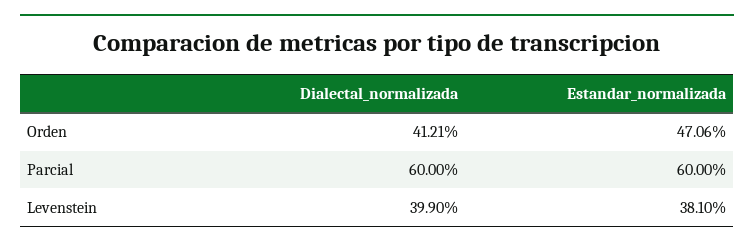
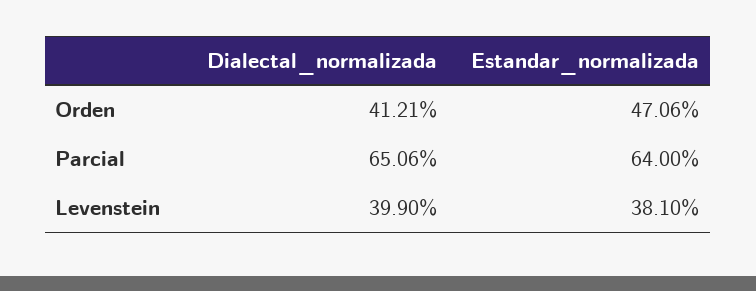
  {
    "Dialectal_normalizada": {
      "Orden": 41.21,
-     "Parcial": 60,
+     "Parcial": 65.06,
      "Levenstein": 39.9
    },
    "Estandar_normalizada": {
      "Orden": 47.06,
-     "Parcial": 60,
+     "Parcial": 64,
      "Levenstein": 38.1
    }
  }

